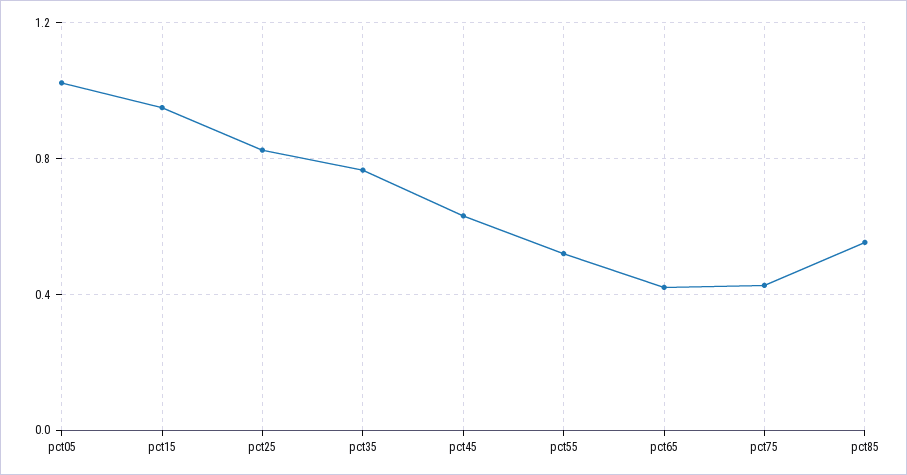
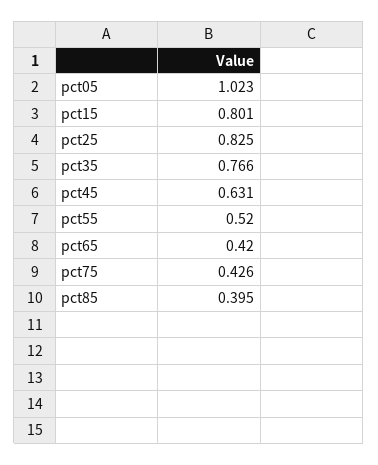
  {
    "pct05": 1.023,
-   "pct15": 0.95,
+   "pct15": 0.801,
    "pct25": 0.825,
    "pct35": 0.766,
    "pct45": 0.631,
    "pct55": 0.52,
    "pct65": 0.42,
    "pct75": 0.426,
-   "pct85": 0.55
+   "pct85": 0.395
  }

